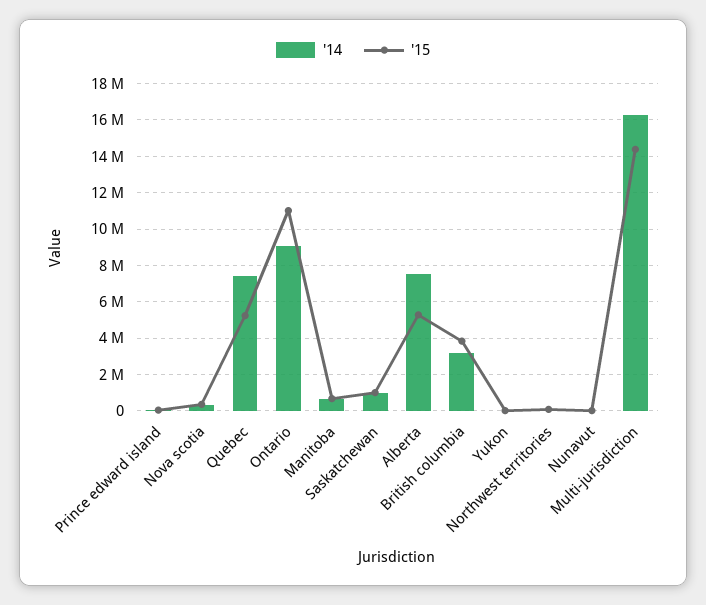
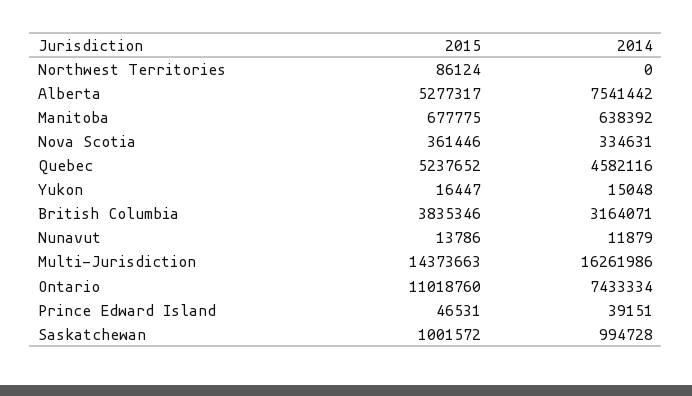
  {
    "'14": {
      "Prince edward island": 39151,
      "Nova scotia": 334631,
-     "Quebec": 7500000,
+     "Quebec": 4582116,
-     "Ontario": 9000000,
+     "Ontario": 7433334,
      "Manitoba": 638392,
      "Saskatchewan": 994728,
      "Alberta": 7541442,
      "British columbia": 3164071,
      "Yukon": 15048,
      "Northwest territories": 0,
      "Nunavut": 11879,
      "Multi-jurisdiction": 16261986
    },
    "'15": {
      "Prince edward island": 46531,
      "Nova scotia": 361446,
      "Quebec": 5237652,
      "Ontario": 11018760,
      "Manitoba": 677775,
      "Saskatchewan": 1001572,
      "Alberta": 5277317,
      "British columbia": 3835346,
      "Yukon": 16447,
      "Northwest territories": 86124,
      "Nunavut": 13786,
      "Multi-jurisdiction": 14373663
    }
  }

